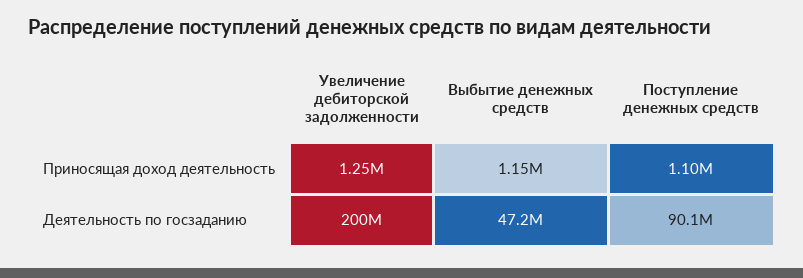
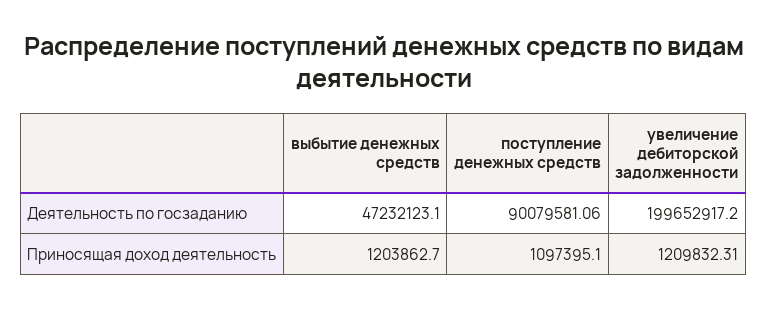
  {
    "Увеличение дебиторской задолженности": {
-     "Приносящая доход деятельность": 1250000,
+     "Приносящая доход деятельность": 1209832.31,
      "Деятельность по госзаданию": 199652917.2
    },
    "Выбытие денежных средств": {
-     "Приносящая доход деятельность": 1150000,
+     "Приносящая доход деятельность": 1203862.7,
      "Деятельность по госзаданию": 47232123.1
    },
    "Поступление денежных средств": {
      "Приносящая доход деятельность": 1097395.1,
      "Деятельность по госзаданию": 90079581.06
    }
  }

